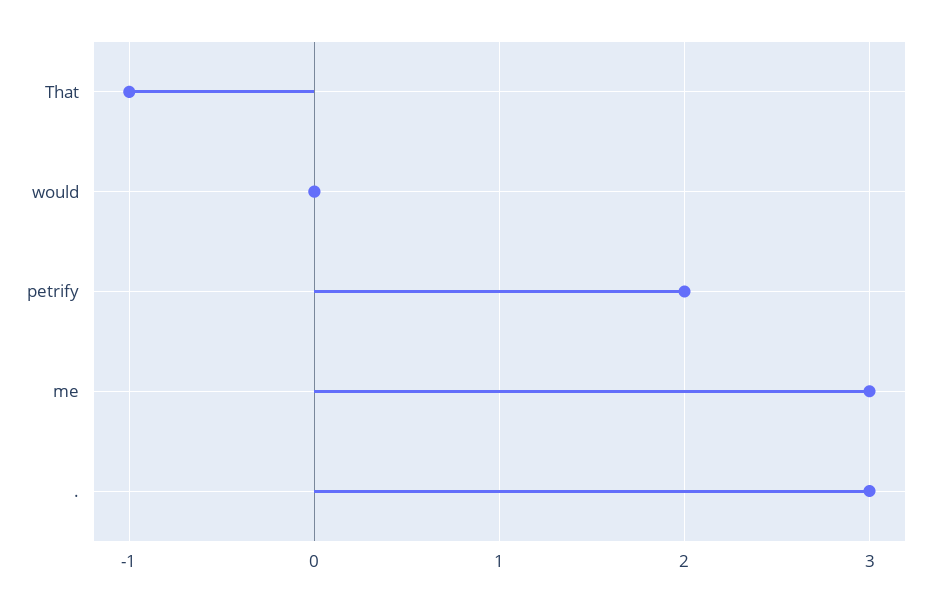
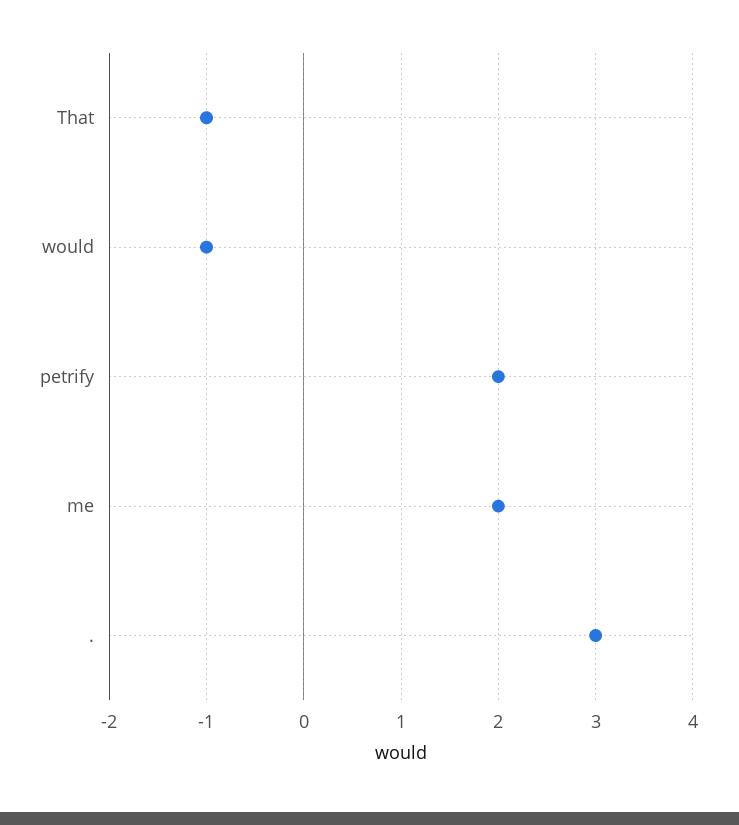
  {
    "That": -1,
-   "would": 0,
+   "would": -1,
    "petrify": 2,
-   "me": 3,
+   "me": 2,
    ".": 3
  }

